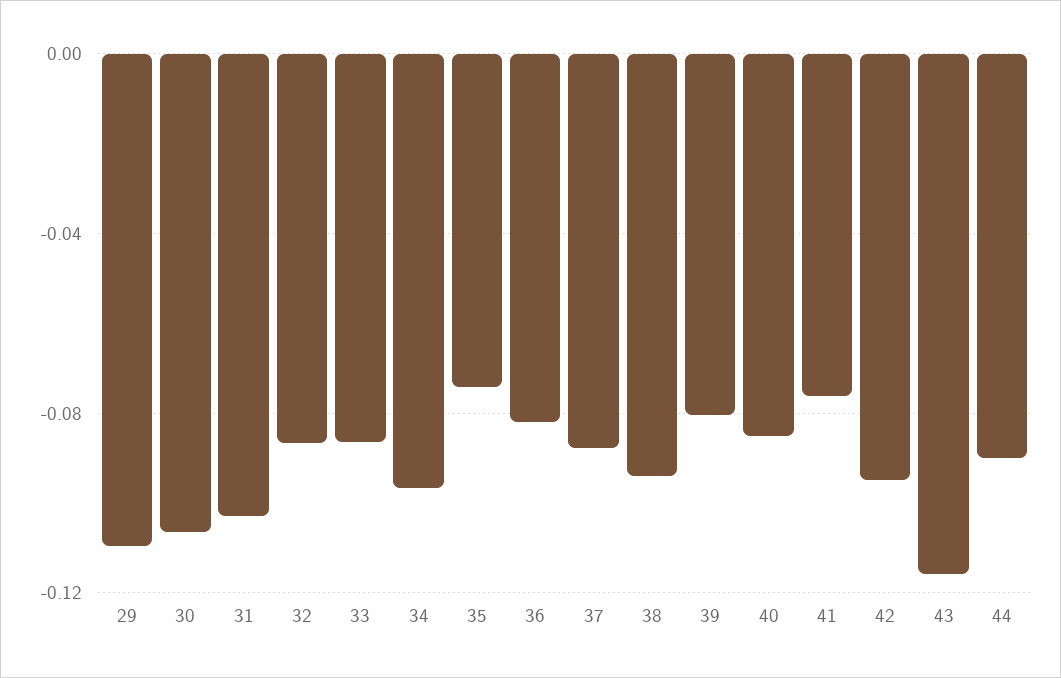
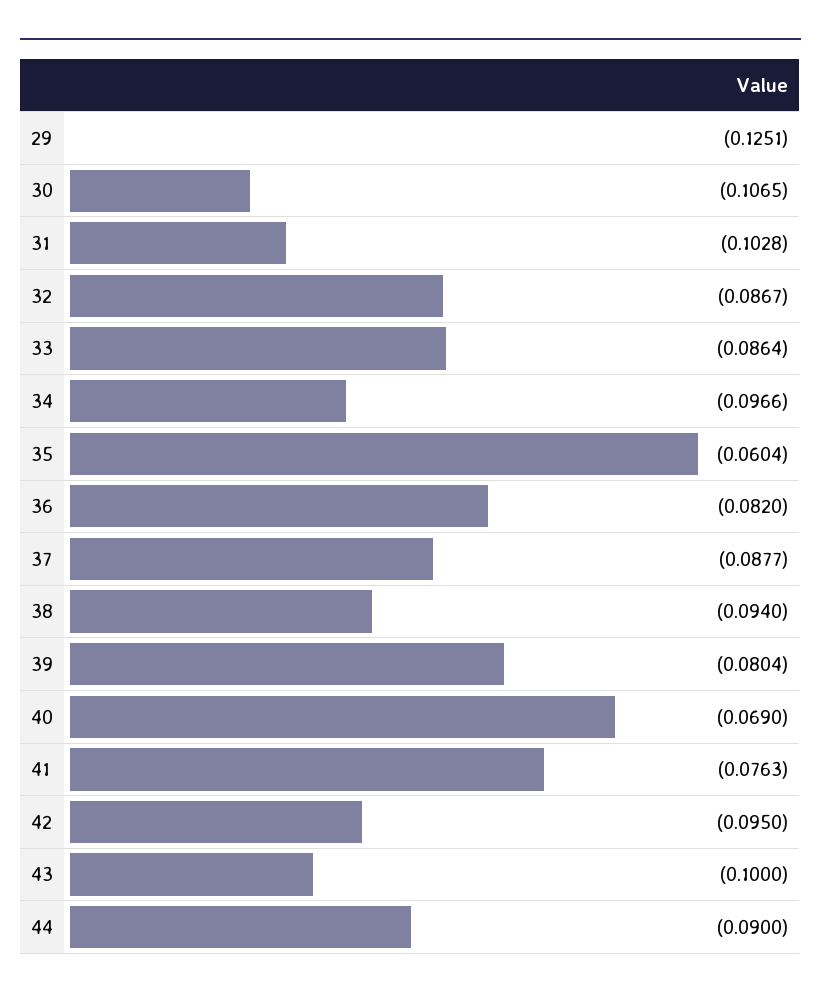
  {
-   "29": -0.11,
+   "29": -0.1251,
    "30": -0.1065,
    "31": -0.1028,
    "32": -0.0867,
    "33": -0.0864,
    "34": -0.0966,
-   "35": -0.075,
+   "35": -0.0604,
    "36": -0.082,
    "37": -0.0877,
    "38": -0.094,
    "39": -0.0804,
-   "40": -0.085,
+   "40": -0.069,
    "41": -0.0763,
    "42": -0.095,
-   "43": -0.115,
+   "43": -0.1,
    "44": -0.09
  }

